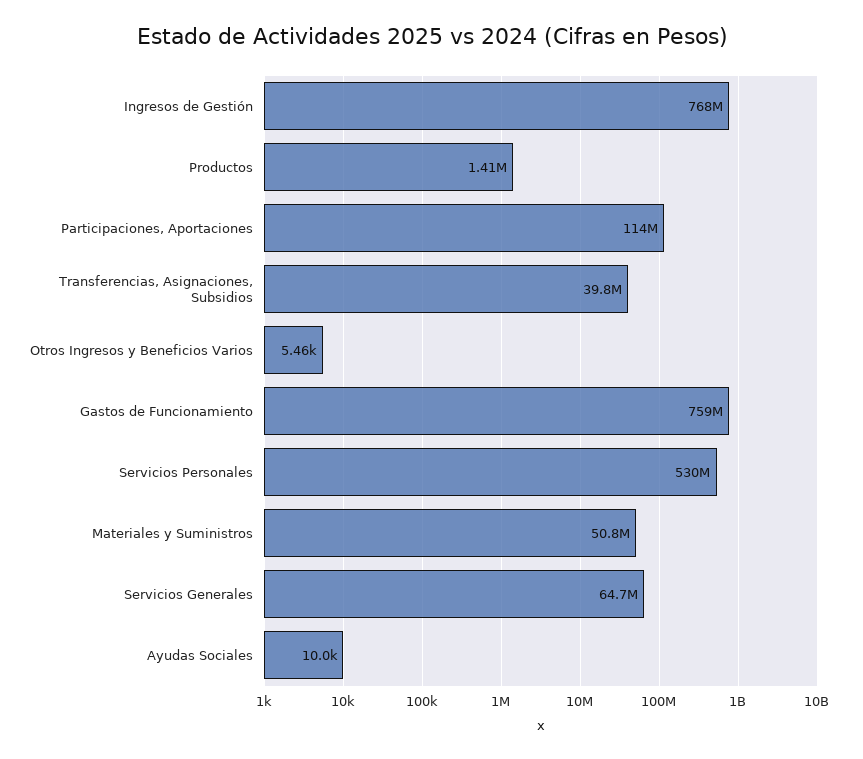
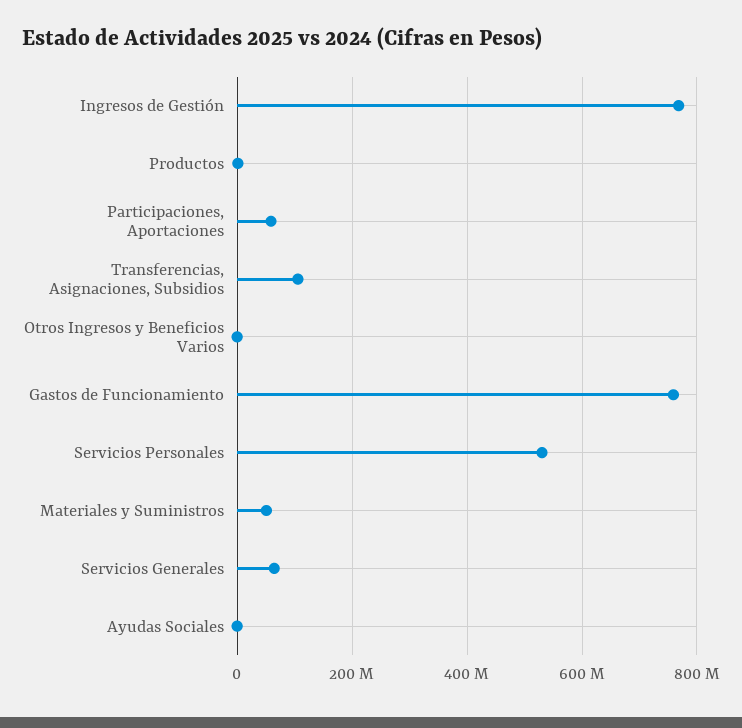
  {
    "Ingresos de Gestión": 768000000,
    "Productos": 1410000,
-   "Participaciones, Aportaciones": 114000000,
+   "Participaciones, Aportaciones": 60000000,
-   "Transferencias, Asignaciones, Subsidios": 39800000,
+   "Transferencias, Asignaciones, Subsidios": 100000000,
    "Otros Ingresos y Beneficios Varios": 5460,
    "Gastos de Funcionamiento": 759000000,
    "Servicios Personales": 530000000,
    "Materiales y Suministros": 50800000,
    "Servicios Generales": 64700000,
    "Ayudas Sociales": 10000
  }

